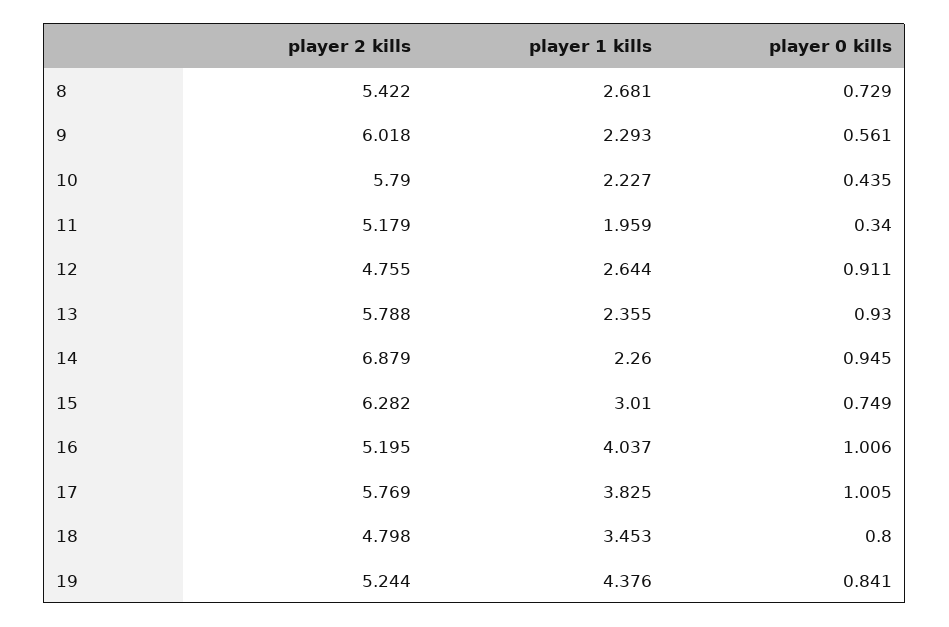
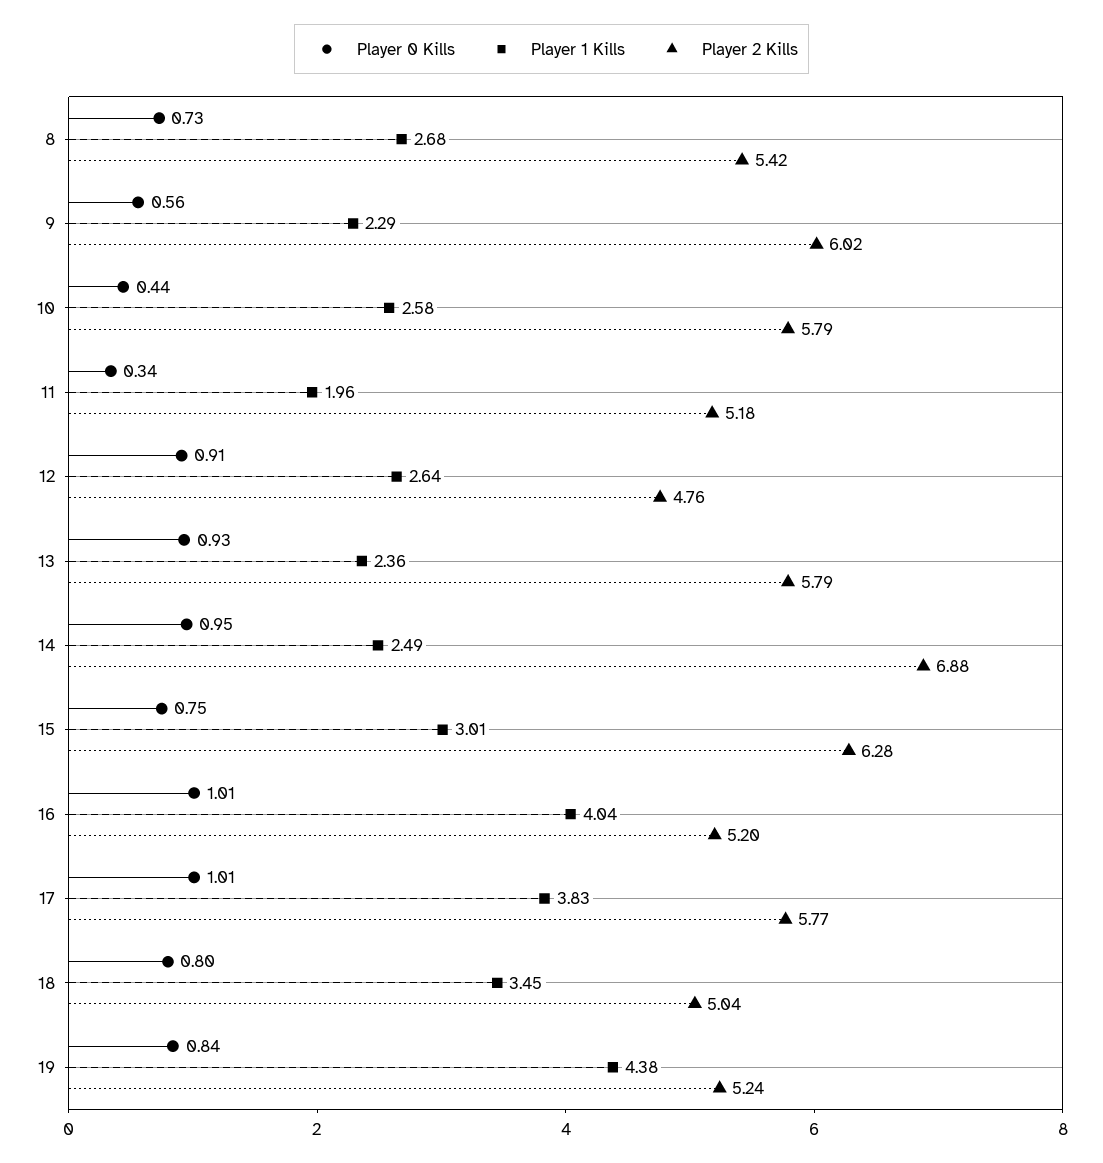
  {
    "player 2 kills": {
      "8": 5.422,
      "9": 6.018,
      "10": 5.79,
      "11": 5.179,
      "12": 4.755,
      "13": 5.788,
      "14": 6.879,
      "15": 6.282,
      "16": 5.195,
      "17": 5.769,
-     "18": 4.798,
+     "18": 5.04,
      "19": 5.244
    },
    "player 1 kills": {
      "8": 2.681,
      "9": 2.293,
-     "10": 2.227,
+     "10": 2.58,
      "11": 1.959,
      "12": 2.644,
      "13": 2.355,
-     "14": 2.26,
+     "14": 2.49,
      "15": 3.01,
      "16": 4.037,
      "17": 3.825,
      "18": 3.453,
      "19": 4.376
    },
    "player 0 kills": {
      "8": 0.729,
      "9": 0.561,
      "10": 0.435,
      "11": 0.34,
      "12": 0.911,
      "13": 0.93,
      "14": 0.945,
      "15": 0.749,
      "16": 1.006,
      "17": 1.005,
      "18": 0.8,
      "19": 0.841
    }
  }

